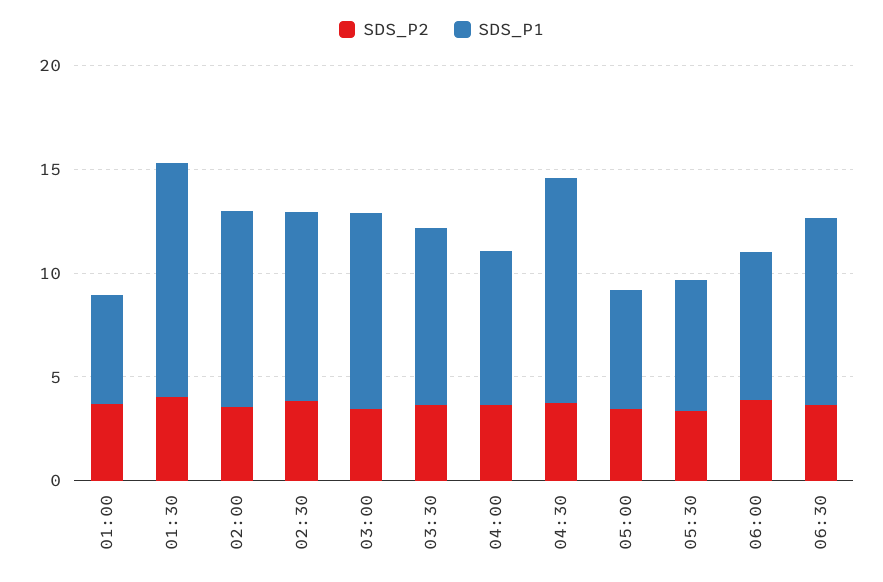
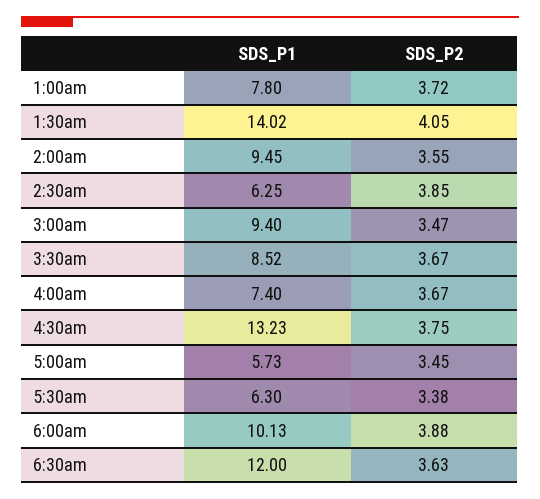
  {
    "SDS_P2": {
      "01:00": 3.72,
      "01:30": 4.05,
      "02:00": 3.55,
      "02:30": 3.85,
      "03:00": 3.47,
      "03:30": 3.67,
      "04:00": 3.67,
      "04:30": 3.75,
      "05:00": 3.45,
      "05:30": 3.38,
      "06:00": 3.88,
      "06:30": 3.63
    },
    "SDS_P1": {
-     "01:00": 5,
+     "01:00": 7.8,
-     "01:30": 11,
+     "01:30": 14.02,
      "02:00": 9.45,
-     "02:30": 9,
+     "02:30": 6.25,
      "03:00": 9.4,
      "03:30": 8.52,
      "04:00": 7.4,
-     "04:30": 11,
+     "04:30": 13.23,
      "05:00": 5.73,
      "05:30": 6.3,
-     "06:00": 7,
+     "06:00": 10.13,
-     "06:30": 9
+     "06:30": 12
    }
  }

